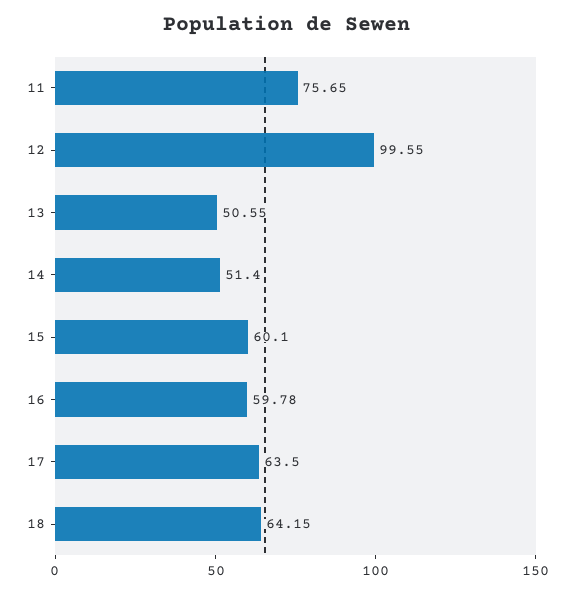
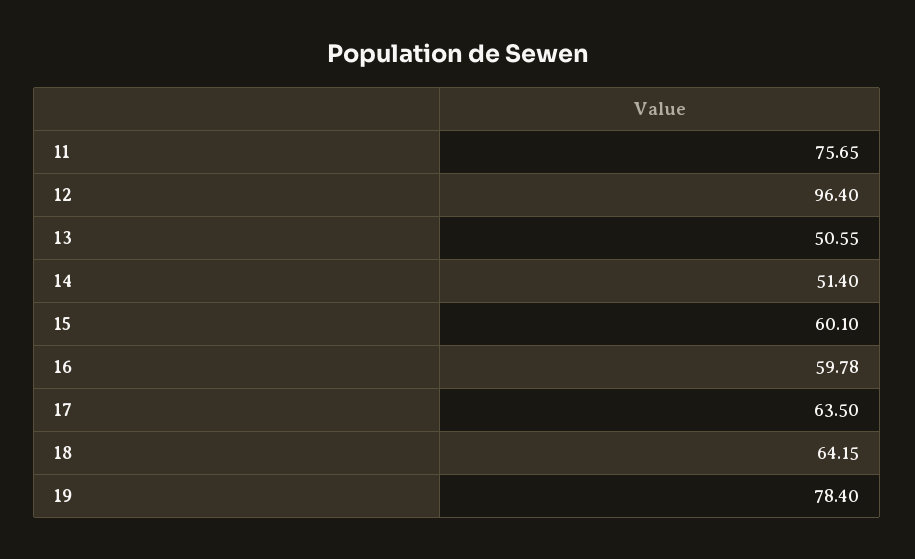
  {
    "11": 75.65,
-   "12": 99.55,
+   "12": 96.4,
    "13": 50.55,
    "14": 51.4,
    "15": 60.1,
    "16": 59.78,
    "17": 63.5,
-   "18": 64.15
+   "18": 64.15,
+   "19": 78.4
  }

